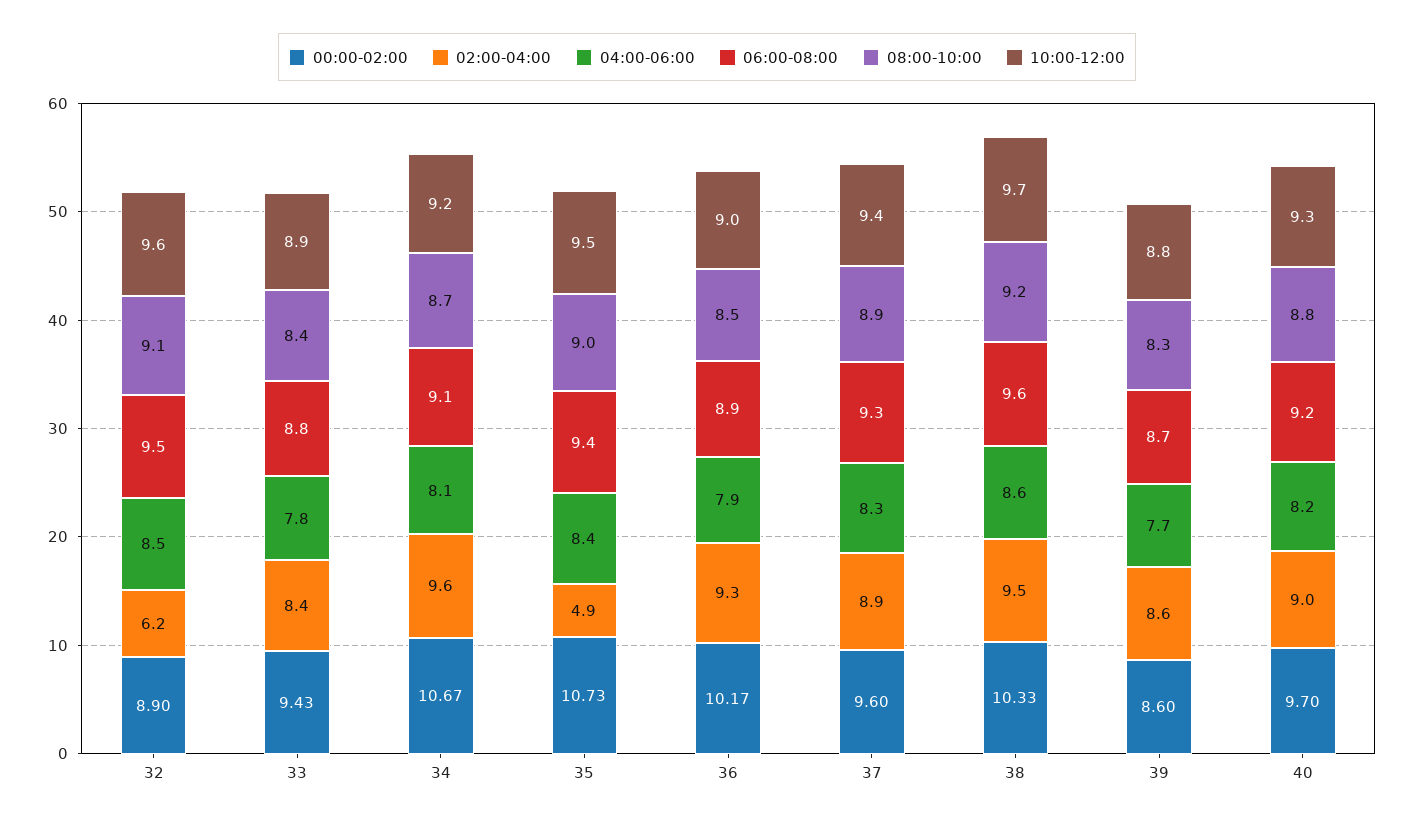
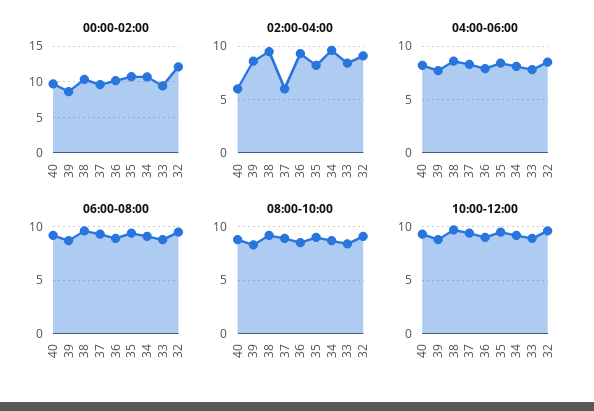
  {
    "00:00-02:00": {
-     "32": 8.9,
+     "32": 12,
      "33": 9.43,
      "34": 10.67,
      "35": 10.73,
      "36": 10.17,
      "37": 9.6,
      "38": 10.33,
      "39": 8.6,
      "40": 9.7
    },
    "02:00-04:00": {
-     "32": 6.2,
+     "32": 9,
      "33": 8.4,
      "34": 9.6,
-     "35": 4.9,
+     "35": 8,
      "36": 9.3,
-     "37": 8.9,
+     "37": 6,
      "38": 9.5,
      "39": 8.6,
-     "40": 9
+     "40": 6
    },
    "04:00-06:00": {
      "32": 8.5,
      "33": 7.8,
      "34": 8.1,
      "35": 8.4,
      "36": 7.9,
      "37": 8.3,
      "38": 8.6,
      "39": 7.7,
      "40": 8.2
    },
    "06:00-08:00": {
      "32": 9.5,
      "33": 8.8,
      "34": 9.1,
      "35": 9.4,
      "36": 8.9,
      "37": 9.3,
      "38": 9.6,
      "39": 8.7,
      "40": 9.2
    },
    "08:00-10:00": {
      "32": 9.1,
      "33": 8.4,
      "34": 8.7,
      "35": 9,
      "36": 8.5,
      "37": 8.9,
      "38": 9.2,
      "39": 8.3,
      "40": 8.8
    },
    "10:00-12:00": {
      "32": 9.6,
      "33": 8.9,
      "34": 9.2,
      "35": 9.5,
      "36": 9,
      "37": 9.4,
      "38": 9.7,
      "39": 8.8,
      "40": 9.3
    }
  }

